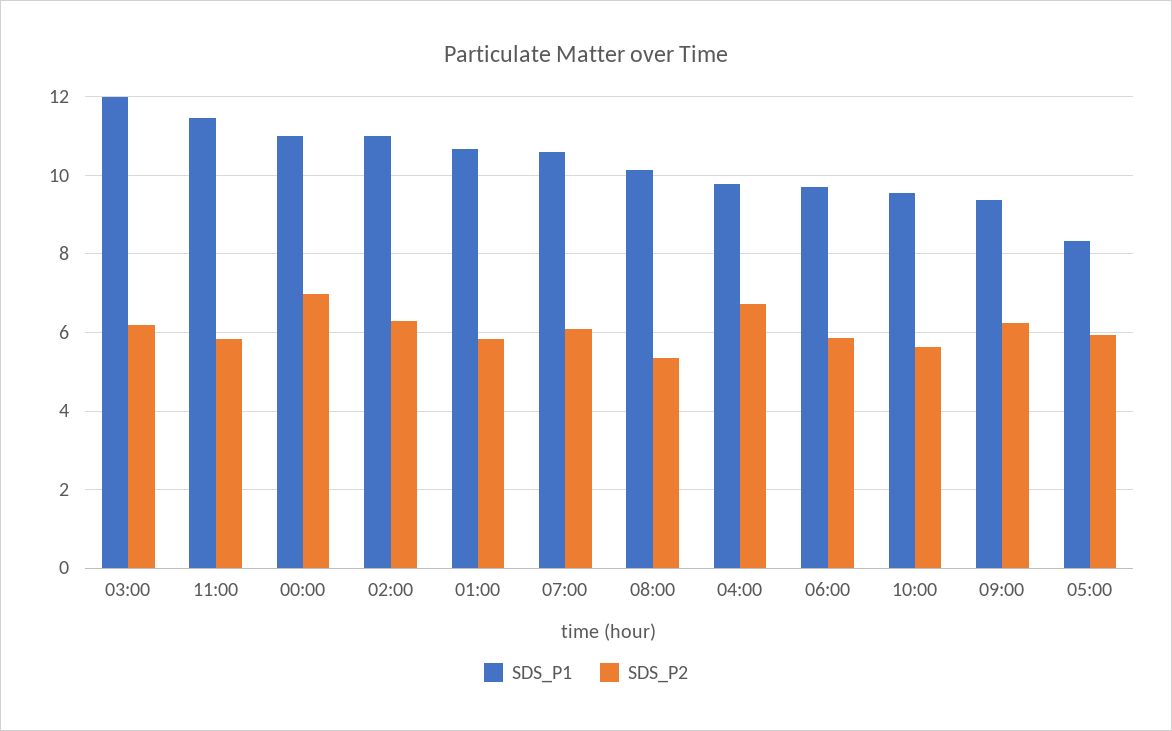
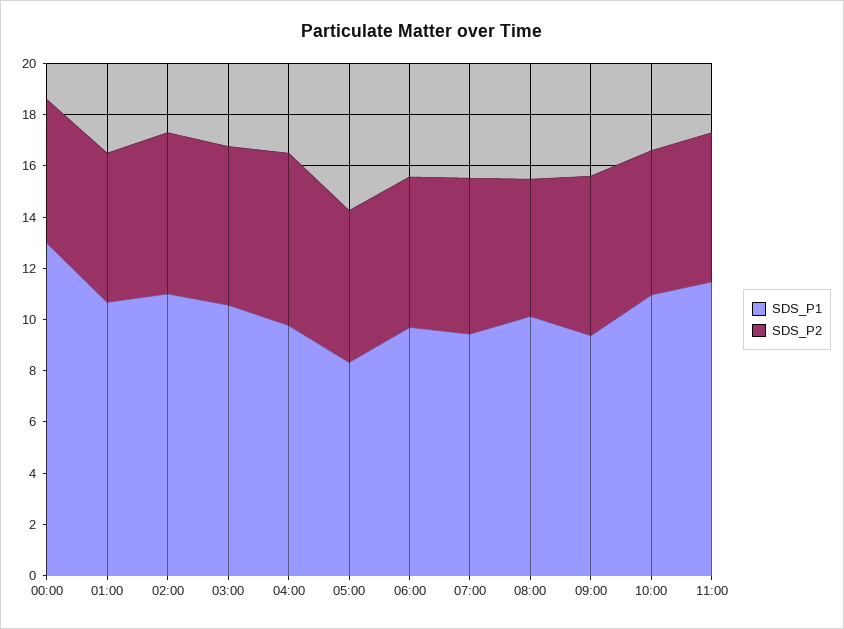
  {
    "SDS_P1": {
-     "03:00": 12,
+     "03:00": 10.5,
      "11:00": 11.4,
-     "00:00": 11,
+     "00:00": 13,
      "02:00": 11,
      "01:00": 10.6,
-     "07:00": 10.6,
+     "07:00": 9.5,
      "08:00": 10.2,
      "04:00": 9.8,
      "06:00": 9.8,
-     "10:00": 9.6,
+     "10:00": 11,
      "09:00": 9.4,
      "05:00": 8.4
    },
    "SDS_P2": {
      "03:00": 6.2,
      "11:00": 5.8,
-     "00:00": 7,
+     "00:00": 5.5,
      "02:00": 6.4,
      "01:00": 5.8,
      "07:00": 6.2,
      "08:00": 5.4,
      "04:00": 6.8,
      "06:00": 5.8,
      "10:00": 5.6,
      "09:00": 6.2,
      "05:00": 6
    }
  }

